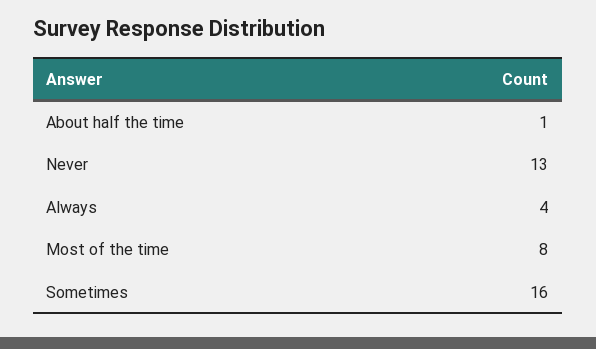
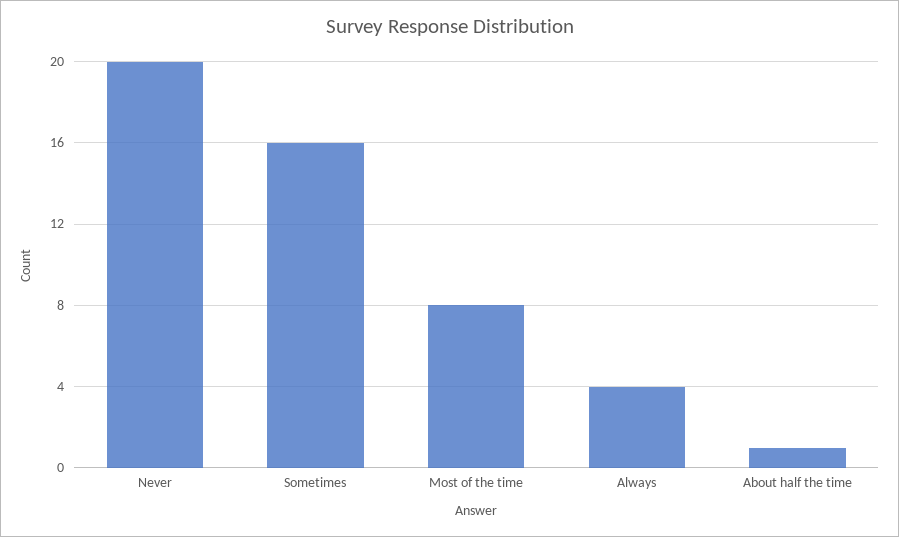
  {
    "About half the time": 1,
-   "Never": 13,
+   "Never": 20,
    "Always": 4,
    "Most of the time": 8,
    "Sometimes": 16
  }

